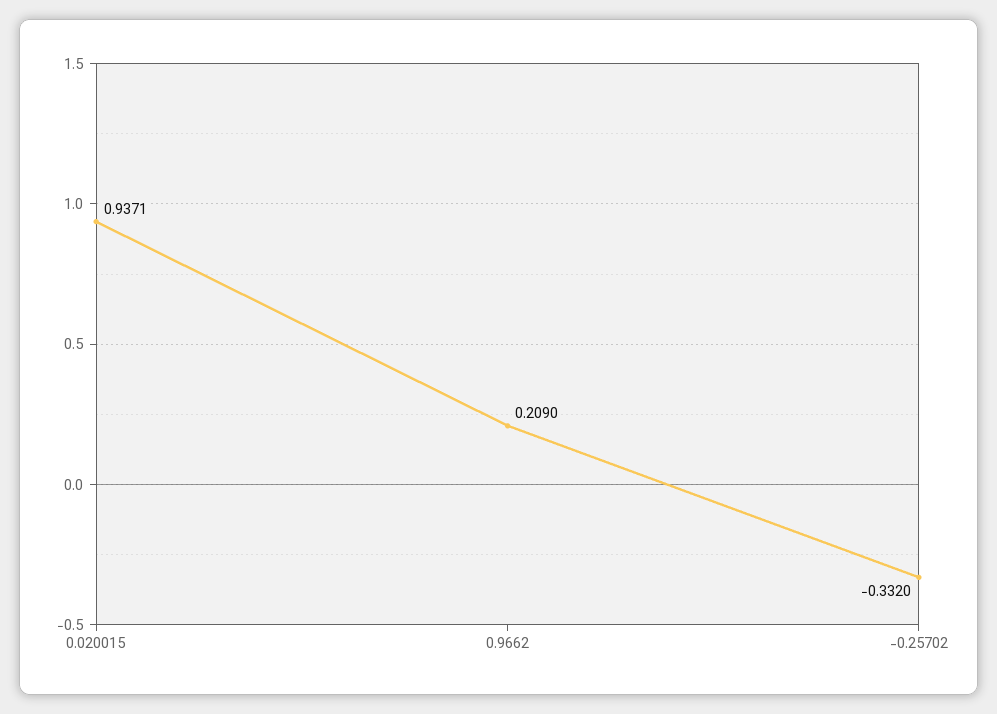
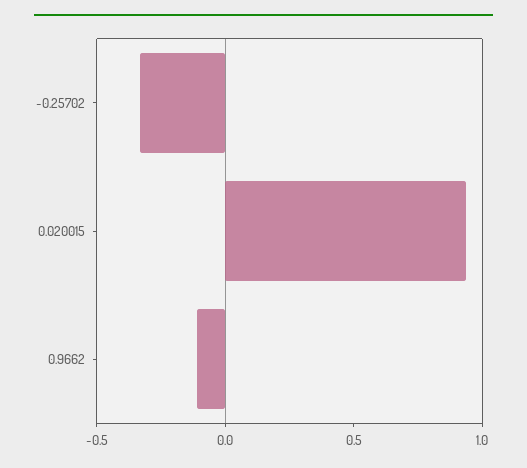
  {
    "0.020015": 0.9371,
-   "0.9662": 0.209,
+   "0.9662": -0.1,
    "-0.25702": -0.332
  }

